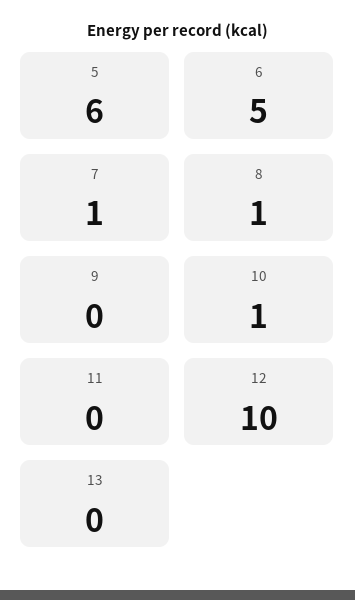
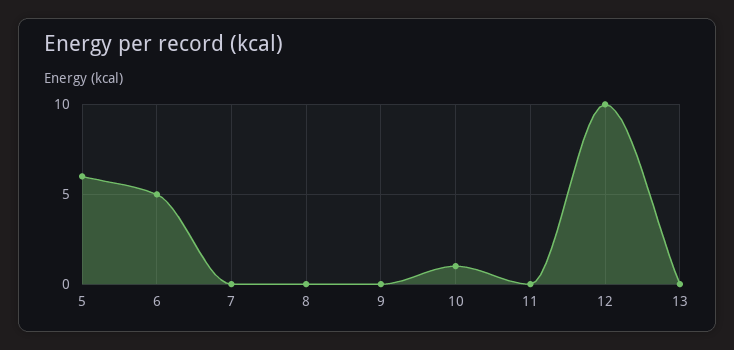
  {
    "5": 6,
    "6": 5,
-   "7": 1,
+   "7": 0,
-   "8": 1,
+   "8": 0,
    "9": 0,
    "10": 1,
    "11": 0,
    "12": 10,
    "13": 0
  }

